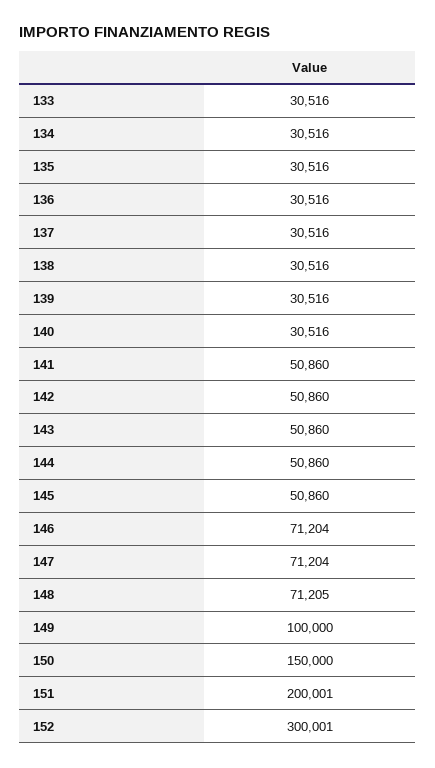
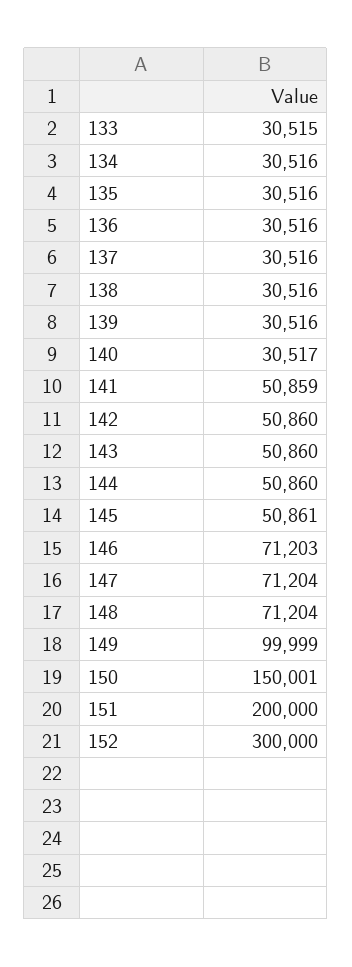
  {
-   "133": 30516,
+   "133": 30515,
    "134": 30516,
    "135": 30516,
    "136": 30516,
    "137": 30516,
    "138": 30516,
    "139": 30516,
-   "140": 30516,
+   "140": 30517,
-   "141": 50860,
+   "141": 50859,
    "142": 50860,
    "143": 50860,
    "144": 50860,
-   "145": 50860,
+   "145": 50861,
-   "146": 71204,
+   "146": 71203,
    "147": 71204,
-   "148": 71205,
+   "148": 71204,
-   "149": 100000,
+   "149": 99999,
-   "150": 150000,
+   "150": 150001,
-   "151": 200001,
+   "151": 200000,
-   "152": 300001
+   "152": 300000
  }

